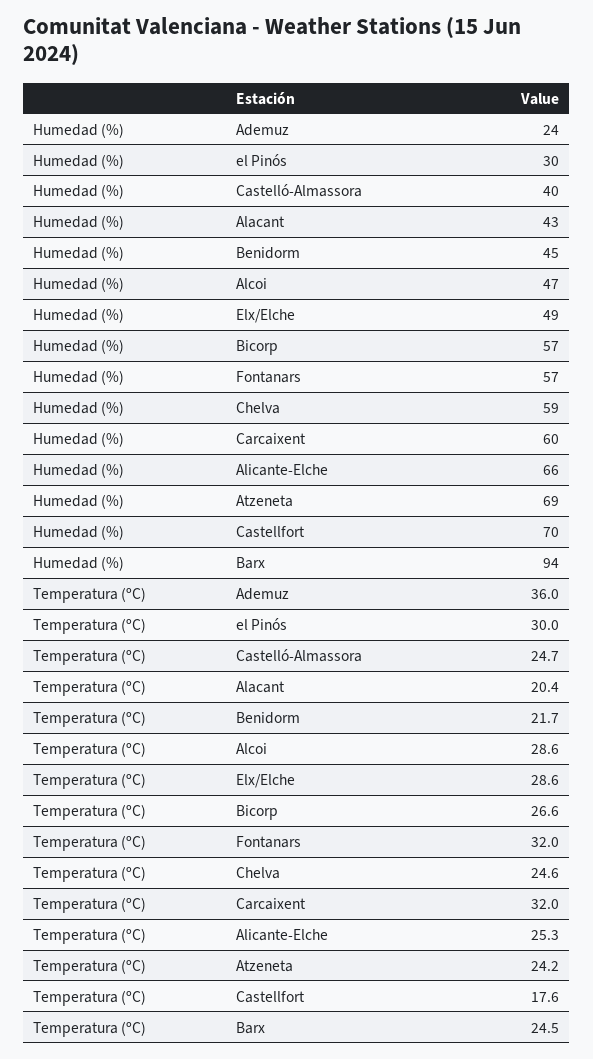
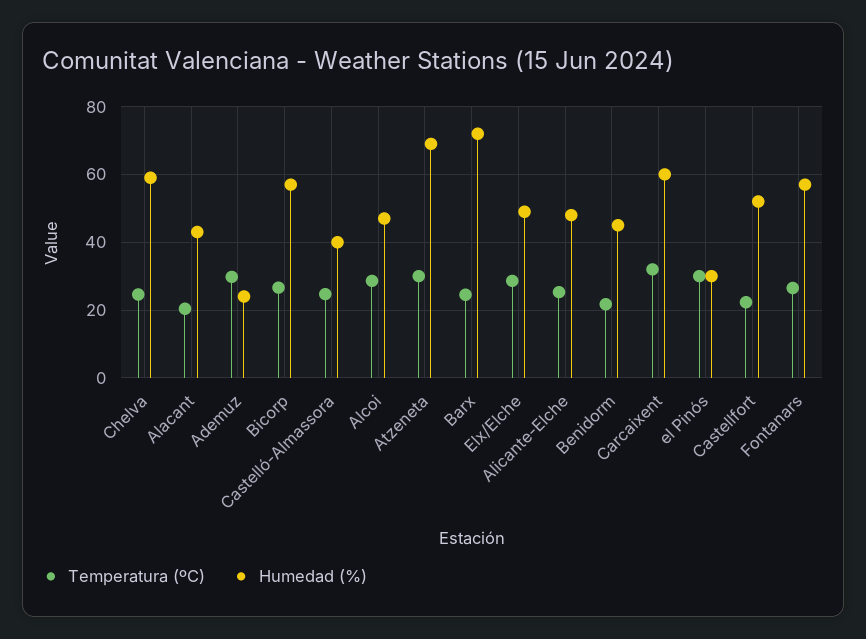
  {
    "Humedad (%)": {
      "Ademuz": 24,
      "el Pinós": 30,
      "Castelló-Almassora": 40,
      "Alacant": 43,
      "Benidorm": 45,
      "Alcoi": 47,
      "Elx/Elche": 49,
      "Bicorp": 57,
      "Fontanars": 57,
      "Chelva": 59,
      "Carcaixent": 60,
-     "Alicante-Elche": 66,
+     "Alicante-Elche": 48,
      "Atzeneta": 69,
-     "Castellfort": 70,
+     "Castellfort": 52,
-     "Barx": 94
+     "Barx": 72
    },
    "Temperatura (ºC)": {
-     "Ademuz": 36,
+     "Ademuz": 30,
      "el Pinós": 30,
      "Castelló-Almassora": 24.7,
      "Alacant": 20.4,
      "Benidorm": 21.7,
      "Alcoi": 28.6,
      "Elx/Elche": 28.6,
      "Bicorp": 26.6,
-     "Fontanars": 32,
+     "Fontanars": 26,
      "Chelva": 24.6,
      "Carcaixent": 32,
      "Alicante-Elche": 25.3,
-     "Atzeneta": 24.2,
+     "Atzeneta": 30,
-     "Castellfort": 17.6,
+     "Castellfort": 22,
      "Barx": 24.5
    }
  }

